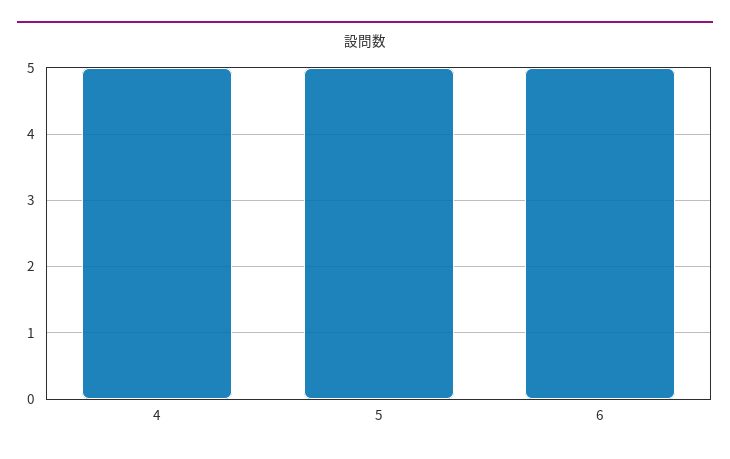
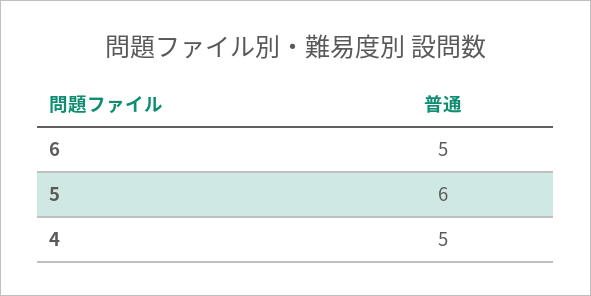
  {
    "4": 5,
-   "5": 5,
+   "5": 6,
    "6": 5
  }

